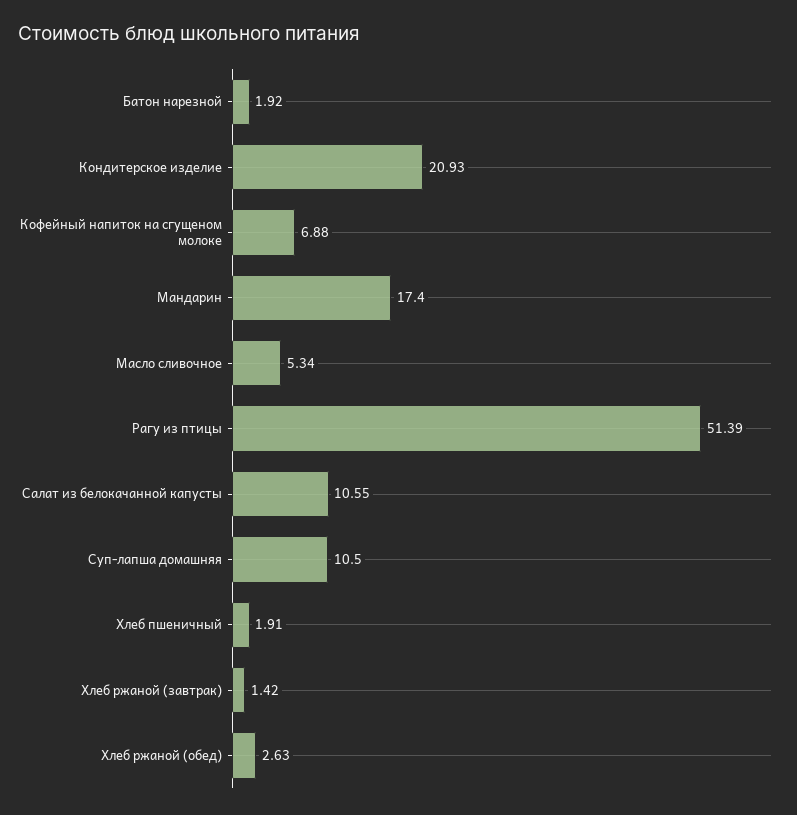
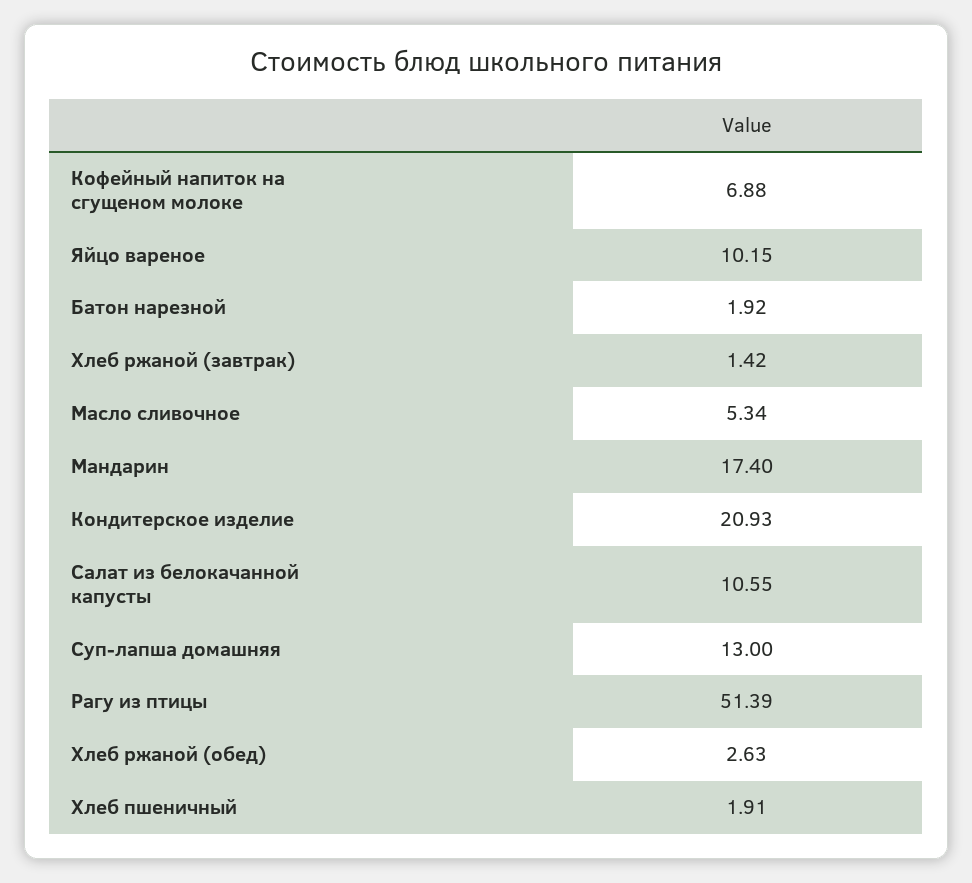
  {
    "Батон нарезной": 1.92,
    "Кондитерское изделие": 20.93,
    "Кофейный напиток на сгущеном молоке": 6.88,
    "Мандарин": 17.4,
    "Масло сливочное": 5.34,
    "Рагу из птицы": 51.39,
    "Салат из белокачанной капусты": 10.55,
-   "Суп-лапша домашняя": 10.5,
+   "Суп-лапша домашняя": 13,
    "Хлеб пшеничный": 1.91,
    "Хлеб ржаной (завтрак)": 1.42,
-   "Хлеб ржаной (обед)": 2.63
+   "Хлеб ржаной (обед)": 2.63,
+   "Яйцо вареное": 10.15
  }

